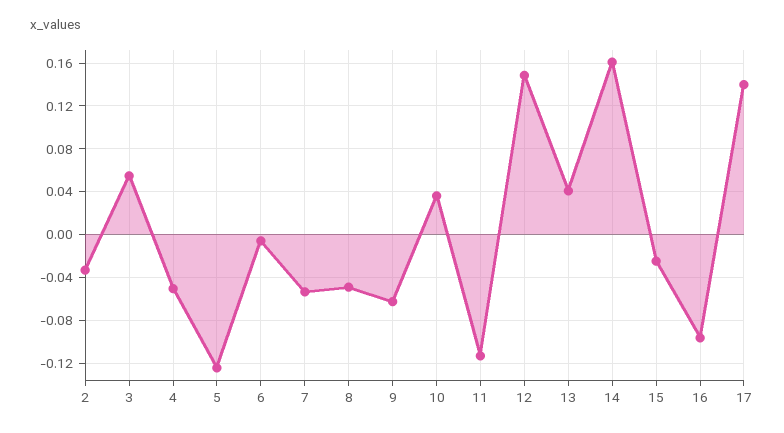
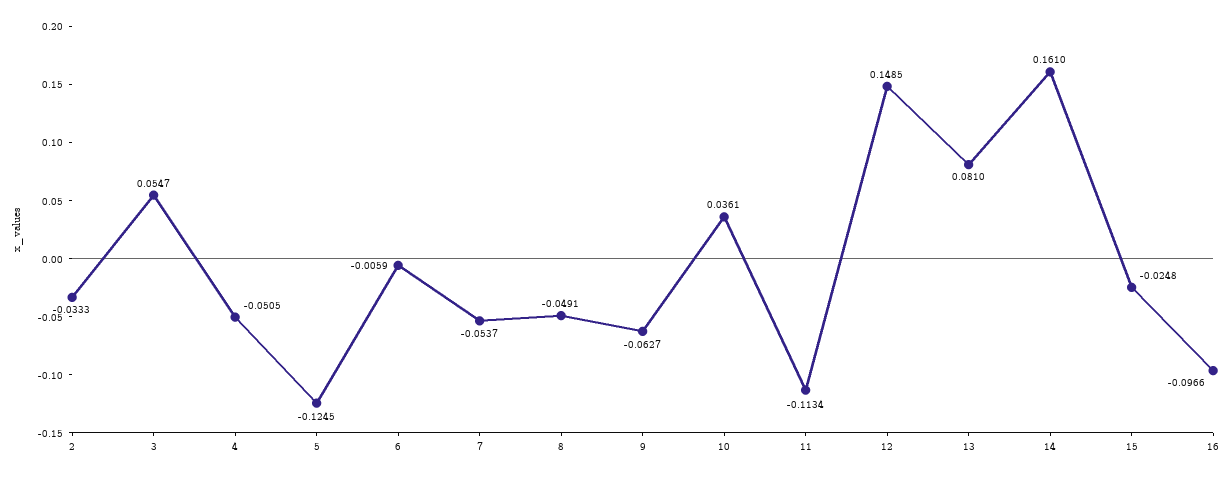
  {
    "2": -0.0333,
    "3": 0.0547,
    "4": -0.0505,
    "5": -0.1245,
    "6": -0.0059,
    "7": -0.0537,
    "8": -0.0491,
    "9": -0.0627,
    "10": 0.0361,
    "11": -0.1134,
    "12": 0.1485,
-   "13": 0.04,
+   "13": 0.081,
    "14": 0.161,
    "15": -0.0248,
-   "16": -0.0966,
+   "16": -0.0966
-   "17": 0.14
  }

